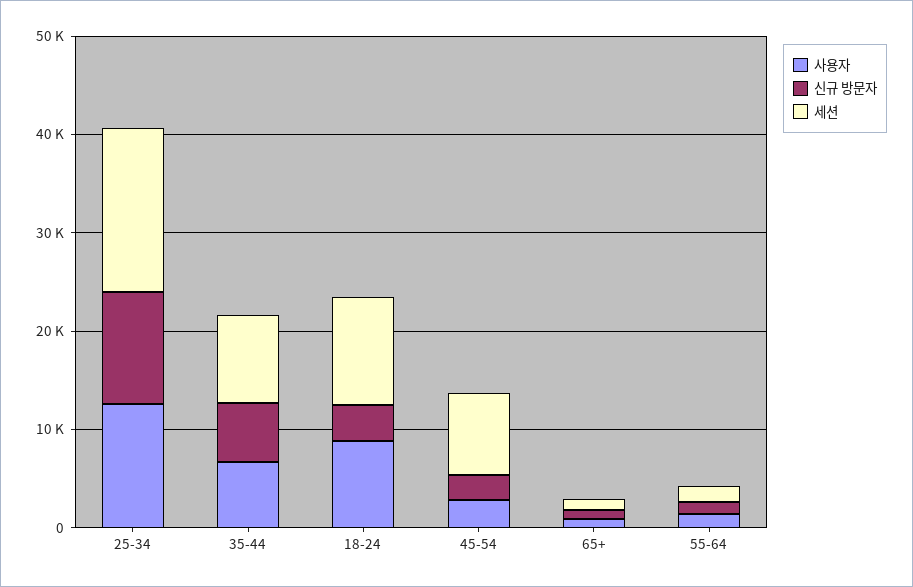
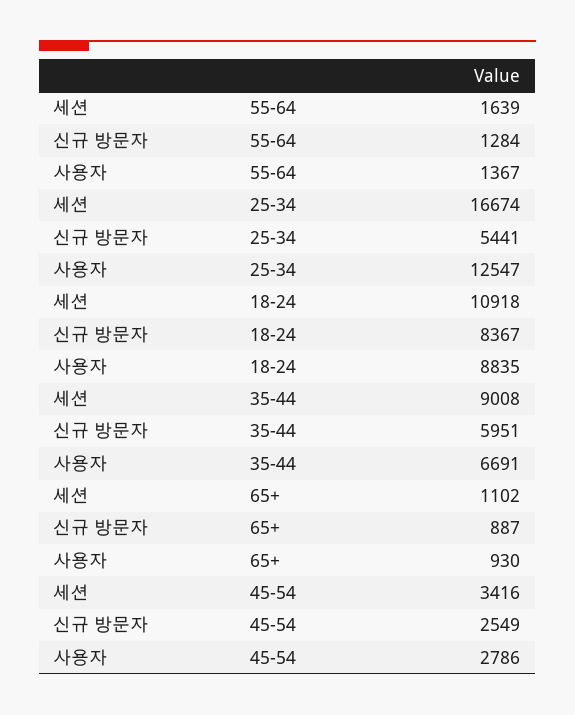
  {
    "사용자": {
      "25-34": 12547,
      "35-44": 6691,
      "18-24": 8835,
      "45-54": 2786,
      "65+": 930,
      "55-64": 1367
    },
    "신규 방문자": {
-     "25-34": 12000,
+     "25-34": 5441,
      "35-44": 5951,
-     "18-24": 4000,
+     "18-24": 8367,
      "45-54": 2549,
      "65+": 887,
      "55-64": 1284
    },
    "세션": {
      "25-34": 16674,
      "35-44": 9008,
      "18-24": 10918,
-     "45-54": 8000,
+     "45-54": 3416,
      "65+": 1102,
      "55-64": 1639
    }
  }

